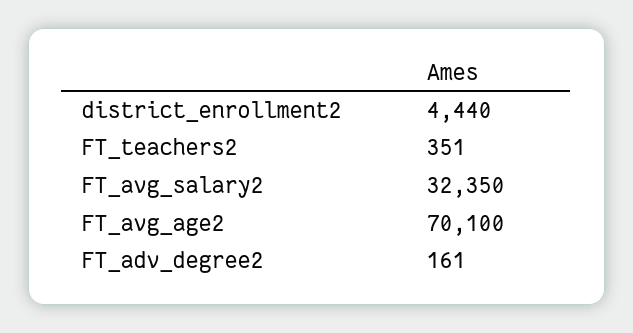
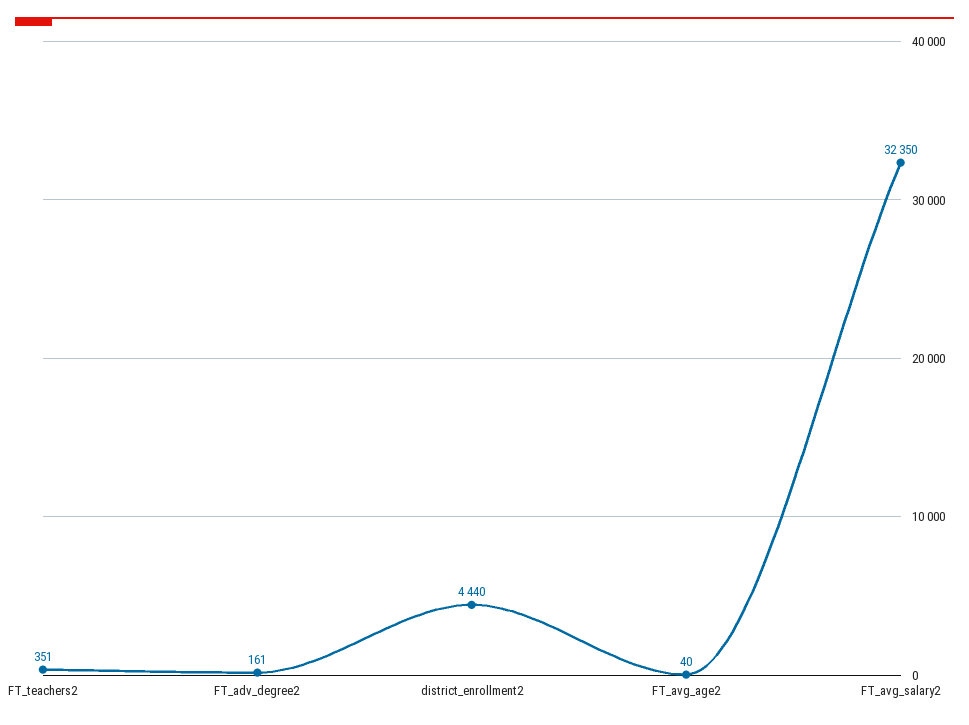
  {
    "district_enrollment2": 4440,
    "FT_teachers2": 351,
    "FT_avg_salary2": 32350,
-   "FT_avg_age2": 70100,
+   "FT_avg_age2": 40,
    "FT_adv_degree2": 161
  }

